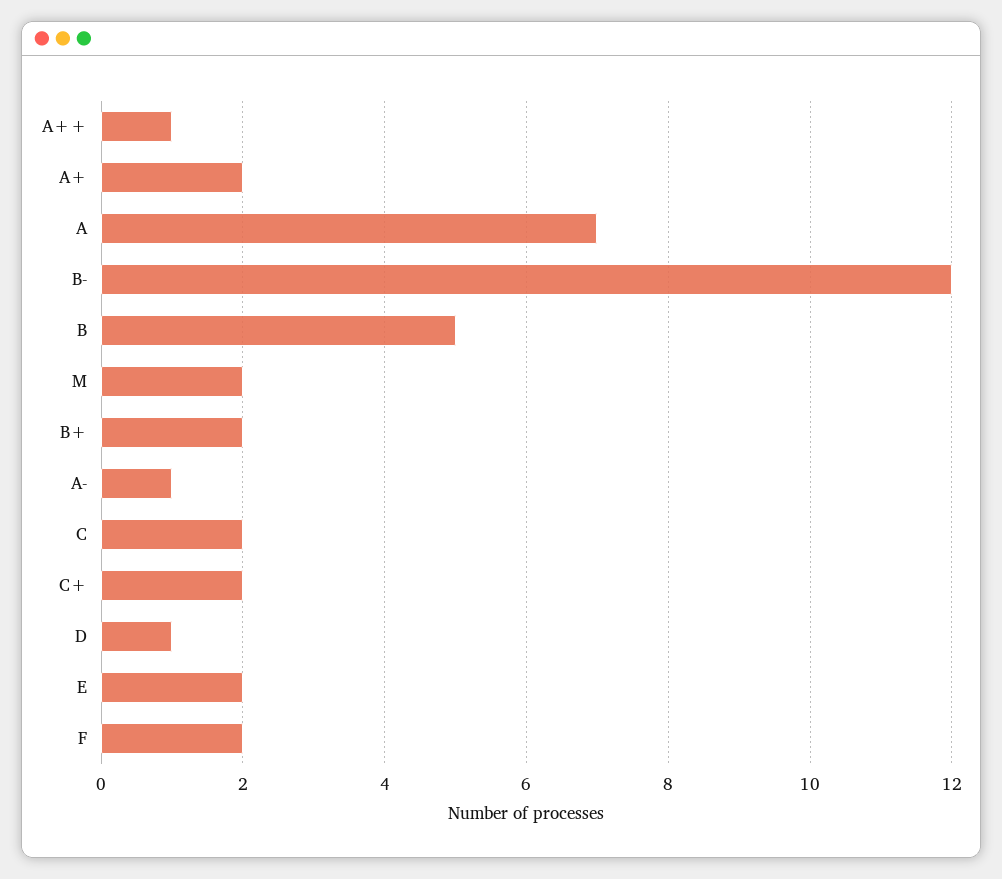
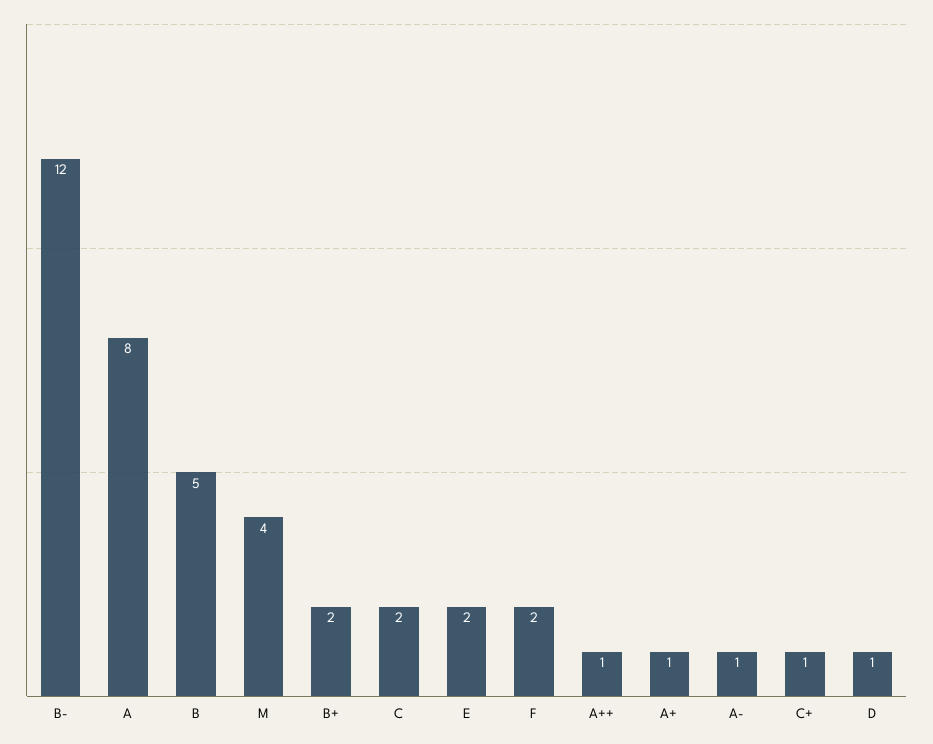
  {
    "A++": 1,
-   "A+": 2,
+   "A+": 1,
-   "A": 7,
+   "A": 8,
    "B-": 12,
    "B": 5,
-   "M": 2,
+   "M": 4,
    "B+": 2,
    "A-": 1,
    "C": 2,
-   "C+": 2,
+   "C+": 1,
    "D": 1,
    "E": 2,
    "F": 2
  }

